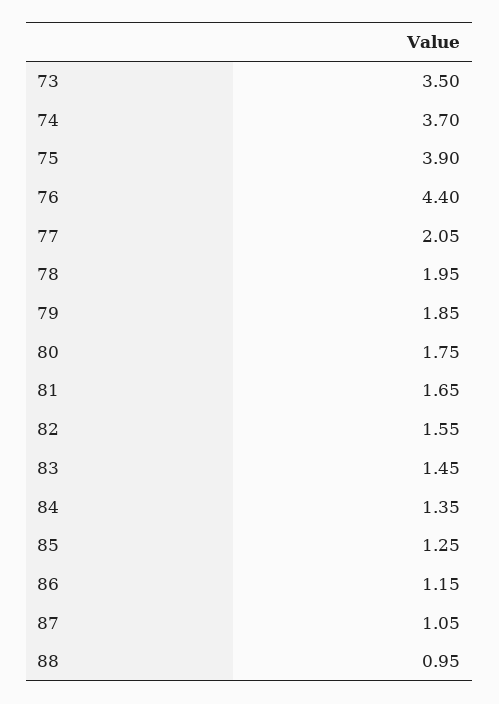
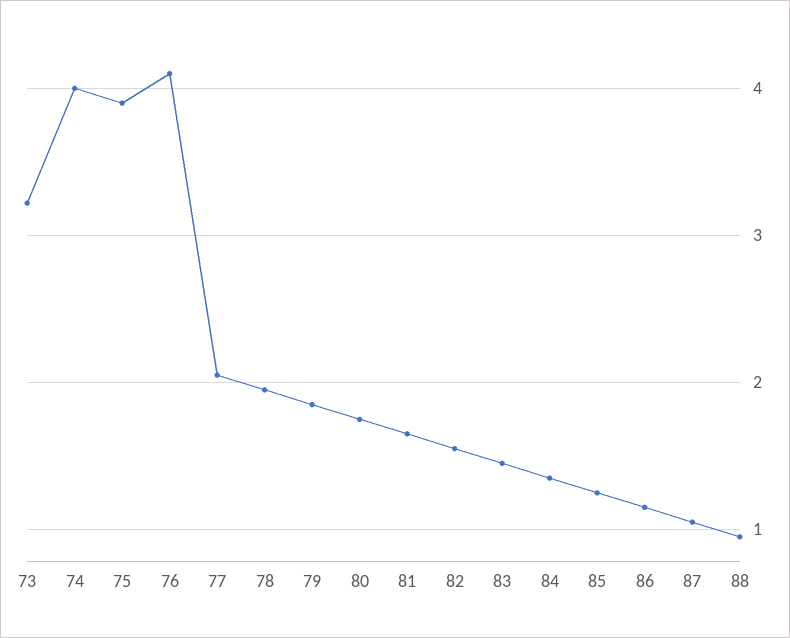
  {
-   "73": 3.5,
+   "73": 3.2,
-   "74": 3.7,
+   "74": 4,
    "75": 3.9,
-   "76": 4.4,
+   "76": 4.1,
    "77": 2.05,
    "78": 1.95,
    "79": 1.85,
    "80": 1.75,
    "81": 1.65,
    "82": 1.55,
    "83": 1.45,
    "84": 1.35,
    "85": 1.25,
    "86": 1.15,
    "87": 1.05,
    "88": 0.95
  }

